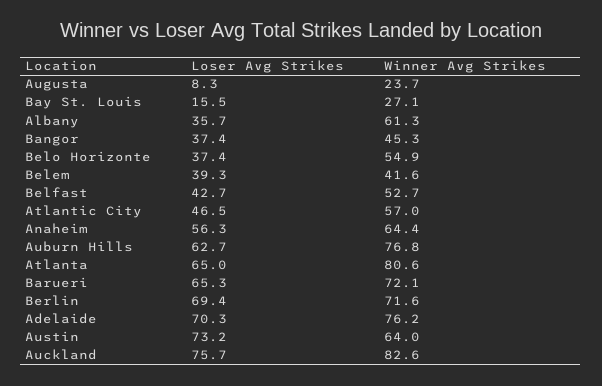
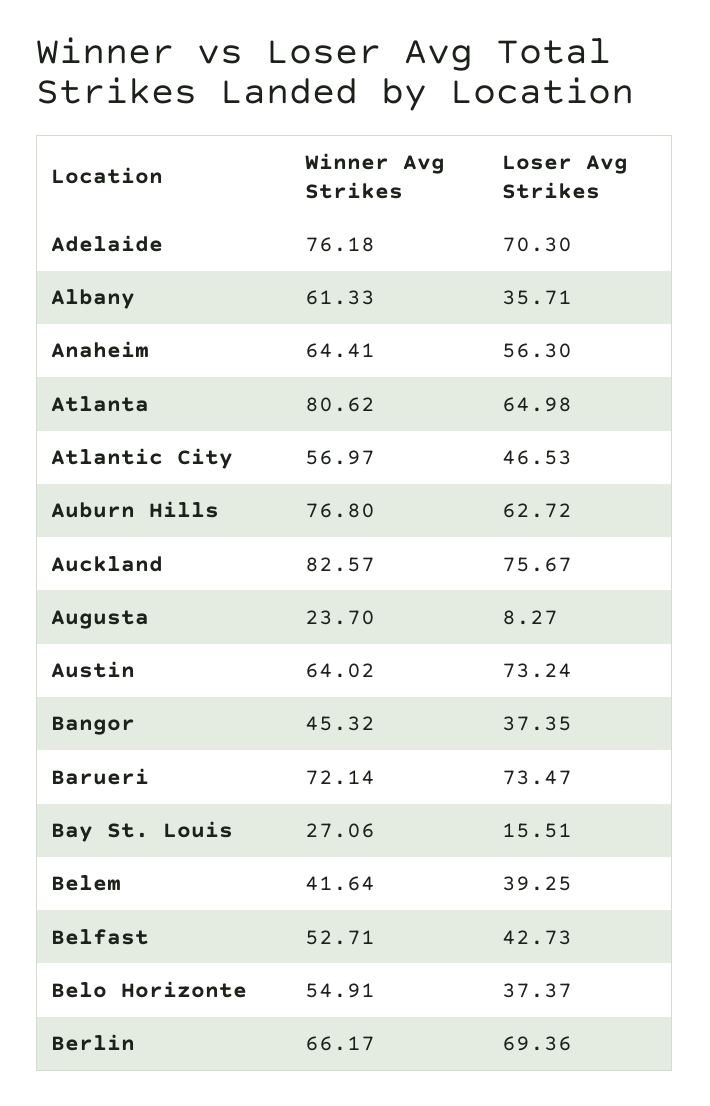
  {
    "Loser Avg Strikes": {
      "Augusta": 8.27,
      "Bay St. Louis": 15.51,
      "Albany": 35.71,
      "Bangor": 37.35,
      "Belo Horizonte": 37.37,
      "Belem": 39.25,
      "Belfast": 42.73,
      "Atlantic City": 46.53,
      "Anaheim": 56.3,
      "Auburn Hills": 62.72,
      "Atlanta": 64.98,
-     "Barueri": 65.3,
+     "Barueri": 73.47,
      "Berlin": 69.36,
      "Adelaide": 70.3,
      "Austin": 73.24,
      "Auckland": 75.67
    },
    "Winner Avg Strikes": {
      "Augusta": 23.7,
      "Bay St. Louis": 27.06,
      "Albany": 61.33,
      "Bangor": 45.32,
      "Belo Horizonte": 54.91,
      "Belem": 41.64,
      "Belfast": 52.71,
      "Atlantic City": 56.97,
      "Anaheim": 64.41,
      "Auburn Hills": 76.8,
      "Atlanta": 80.62,
      "Barueri": 72.14,
-     "Berlin": 71.6,
+     "Berlin": 66.17,
      "Adelaide": 76.18,
      "Austin": 64.02,
      "Auckland": 82.57
    }
  }

